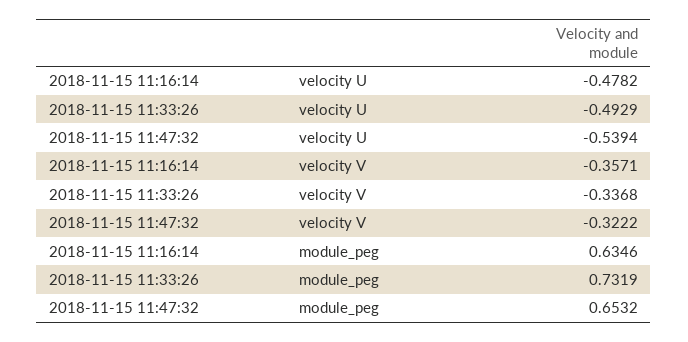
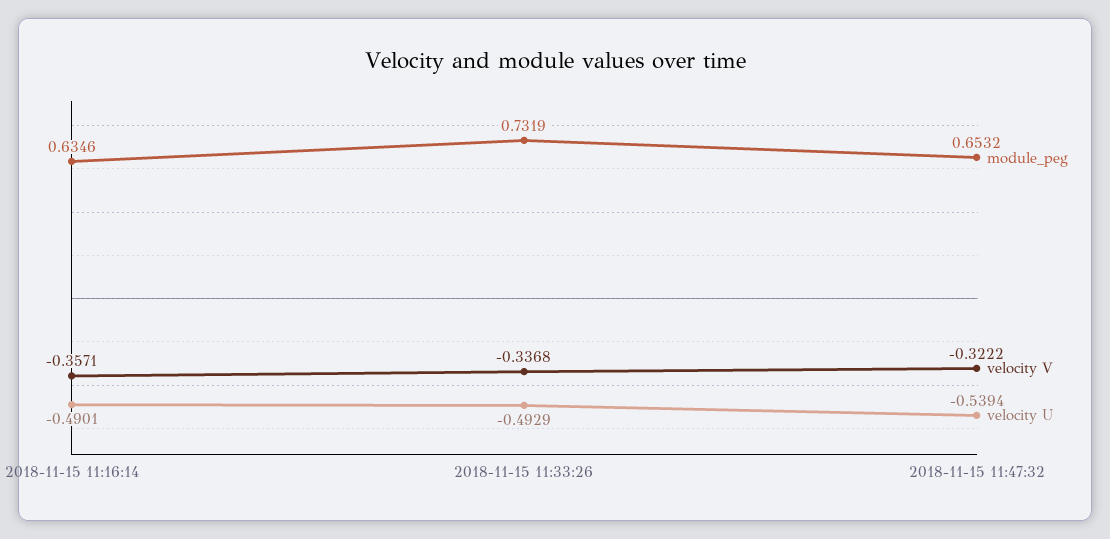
  {
    "velocity U": {
-     "2018-11-15 11:16:14": -0.4782,
+     "2018-11-15 11:16:14": -0.4901,
      "2018-11-15 11:33:26": -0.4929,
      "2018-11-15 11:47:32": -0.5394
    },
    "velocity V": {
      "2018-11-15 11:16:14": -0.3571,
      "2018-11-15 11:33:26": -0.3368,
      "2018-11-15 11:47:32": -0.3222
    },
    "module_peg": {
      "2018-11-15 11:16:14": 0.6346,
      "2018-11-15 11:33:26": 0.7319,
      "2018-11-15 11:47:32": 0.6532
    }
  }

